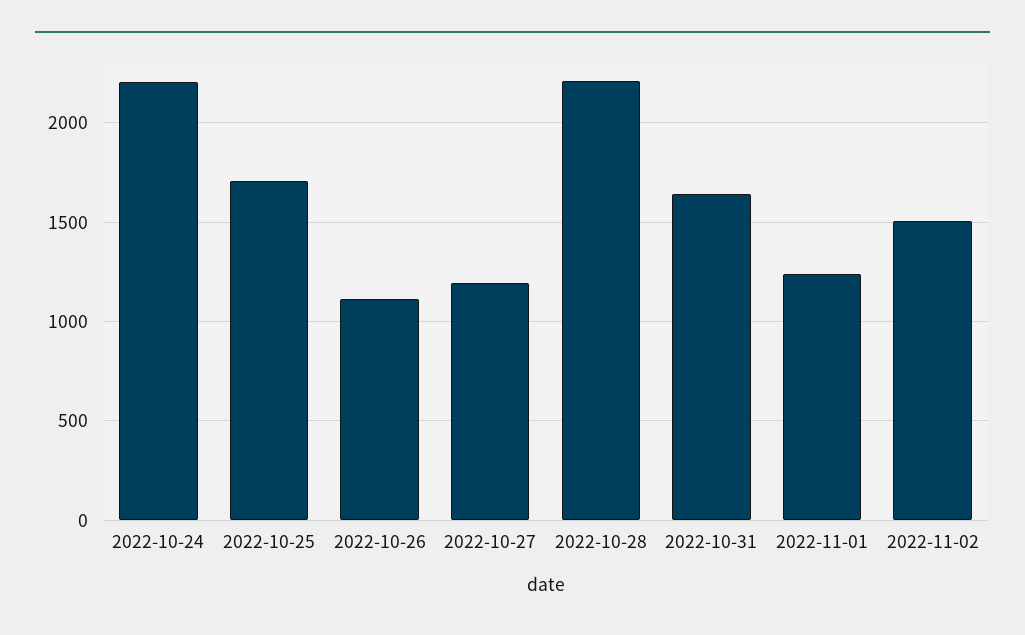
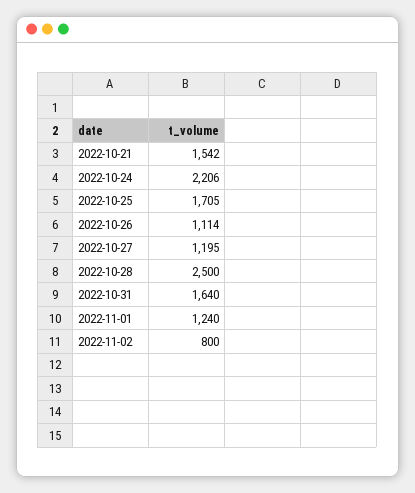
  {
    "2022-10-24": 2206,
    "2022-10-25": 1705,
    "2022-10-26": 1114,
    "2022-10-27": 1195,
-   "2022-10-28": 2200,
+   "2022-10-28": 2500,
    "2022-10-31": 1640,
    "2022-11-01": 1240,
-   "2022-11-02": 1500
+   "2022-11-02": 800,
+   "2022-10-21": 1542
  }

